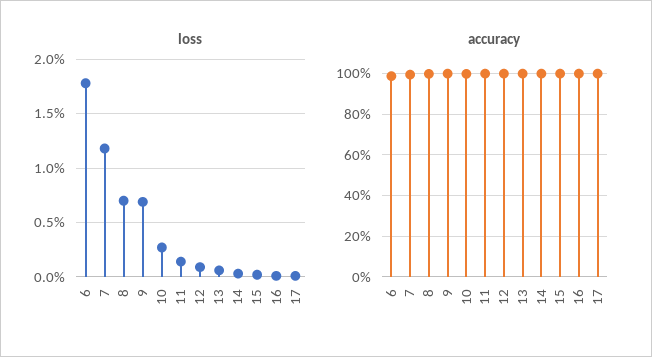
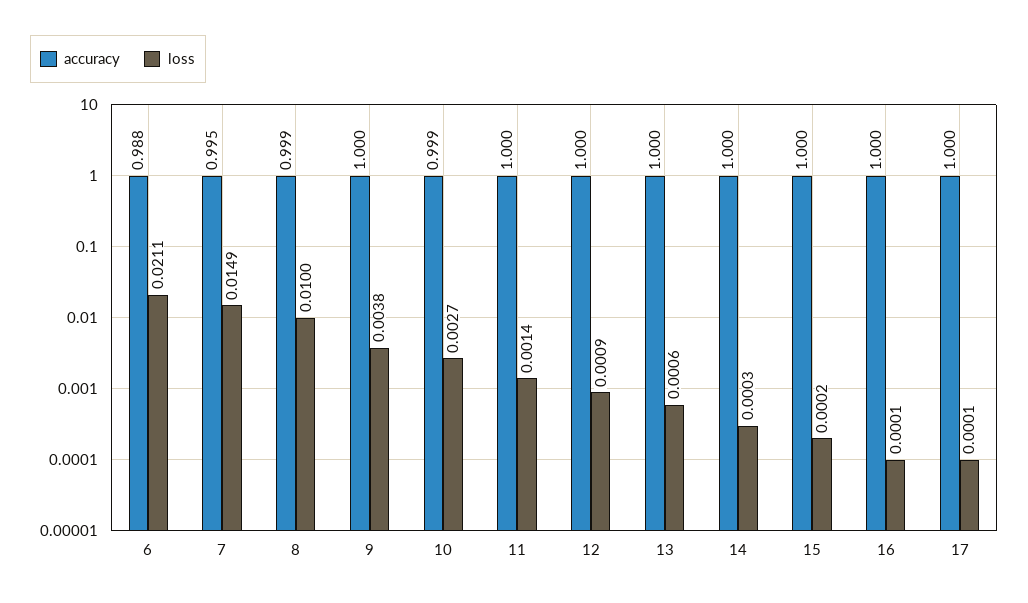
  {
    "loss": {
-     "6": 0.018,
+     "6": 0.0211,
-     "7": 0.012,
+     "7": 0.0149,
-     "8": 0.007,
+     "8": 0.01,
-     "9": 0.007,
+     "9": 0.0038,
      "10": 0.0027,
      "11": 0.0014,
      "12": 0.0009,
      "13": 0.0006,
      "14": 0.0003,
      "15": 0.0002,
      "16": 0.0001,
      "17": 0.0001
    },
    "accuracy": {
      "6": 0.988,
      "7": 0.995,
      "8": 0.999,
      "9": 1,
      "10": 0.999,
      "11": 1,
      "12": 1,
      "13": 1,
      "14": 1,
      "15": 1,
      "16": 1,
      "17": 1
    }
  }

